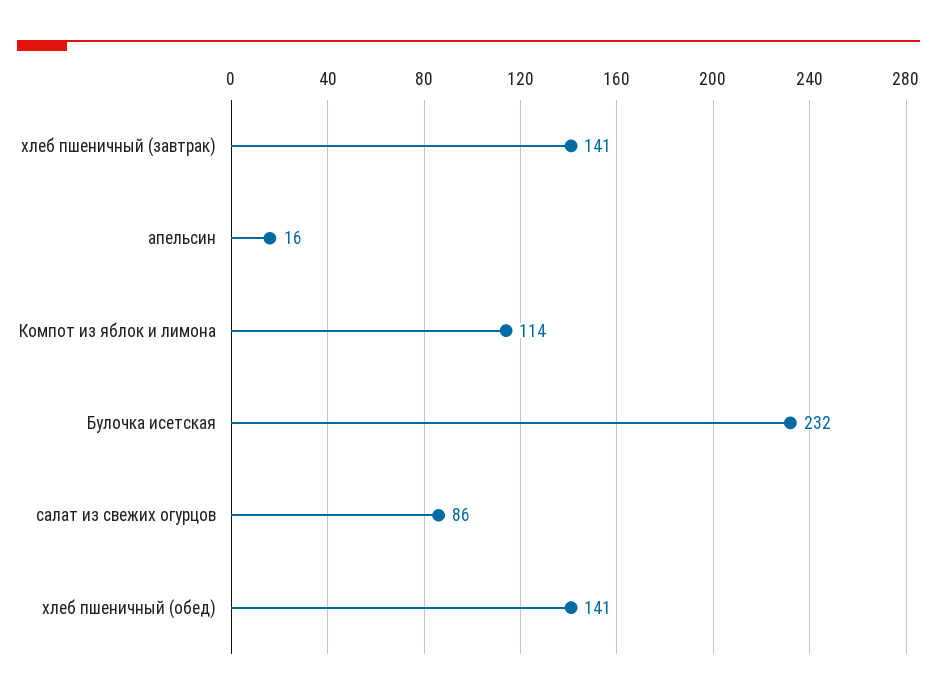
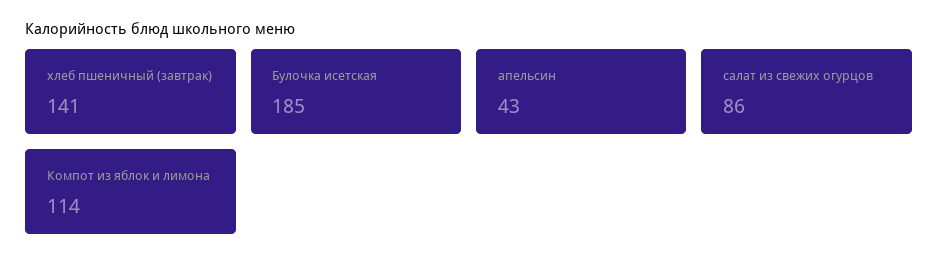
  {
    "хлеб пшеничный (завтрак)": 141,
-   "апельсин": 16,
+   "апельсин": 43,
    "Компот из яблок и лимона": 114,
-   "Булочка исетская": 232,
+   "Булочка исетская": 185,
-   "салат из свежих огурцов": 86,
+   "салат из свежих огурцов": 86
-   "хлеб пшеничный (обед)": 141
  }

